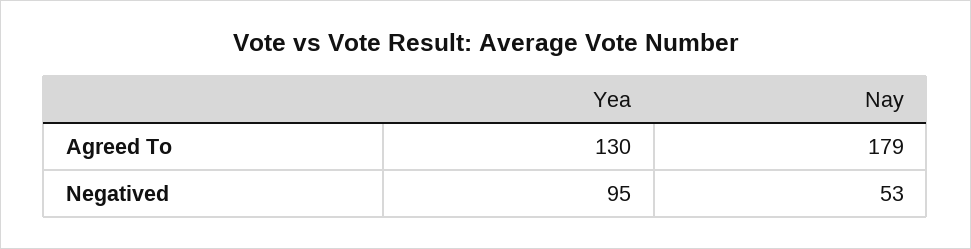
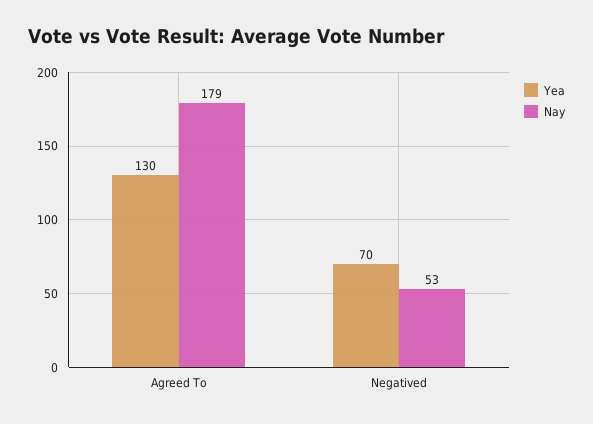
  {
    "Yea": {
      "Agreed To": 130,
-     "Negatived": 95
+     "Negatived": 70
    },
    "Nay": {
      "Agreed To": 179,
      "Negatived": 53
    }
  }

